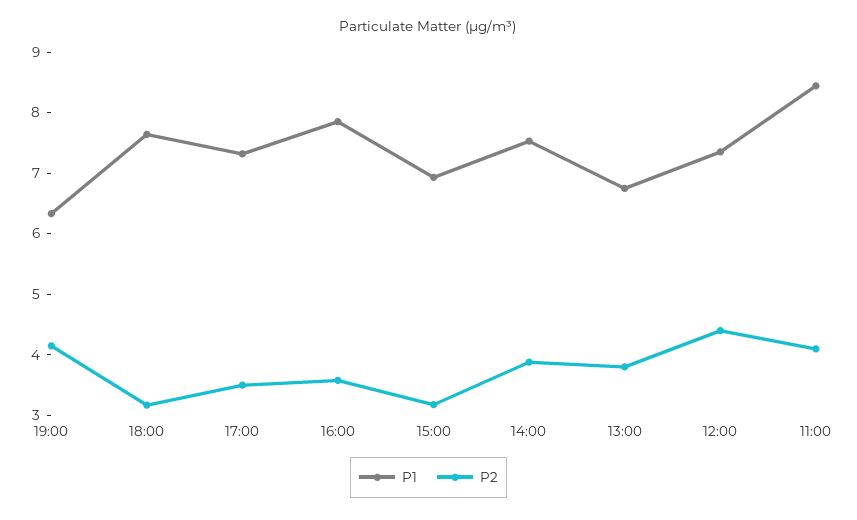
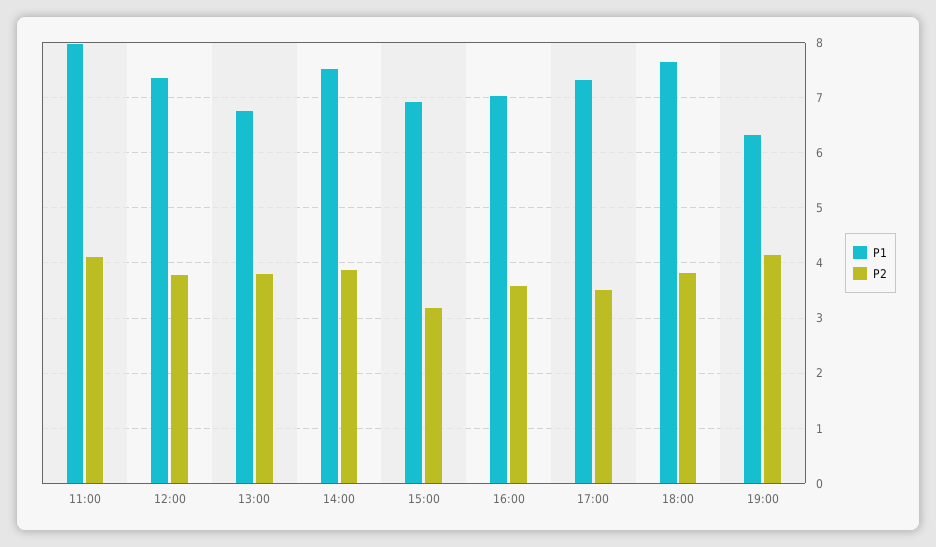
  {
    "P1": {
      "19:00": 6.4,
      "18:00": 7.6,
      "17:00": 7.4,
-     "16:00": 7.8,
+     "16:00": 7,
      "15:00": 7,
      "14:00": 7.6,
      "13:00": 6.8,
      "12:00": 7.4,
-     "11:00": 8.4
+     "11:00": 8
    },
    "P2": {
      "19:00": 4.2,
-     "18:00": 3.2,
+     "18:00": 3.8,
      "17:00": 3.6,
      "16:00": 3.6,
      "15:00": 3.2,
      "14:00": 3.8,
      "13:00": 3.8,
-     "12:00": 4.4,
+     "12:00": 3.8,
      "11:00": 4.2
    }
  }

